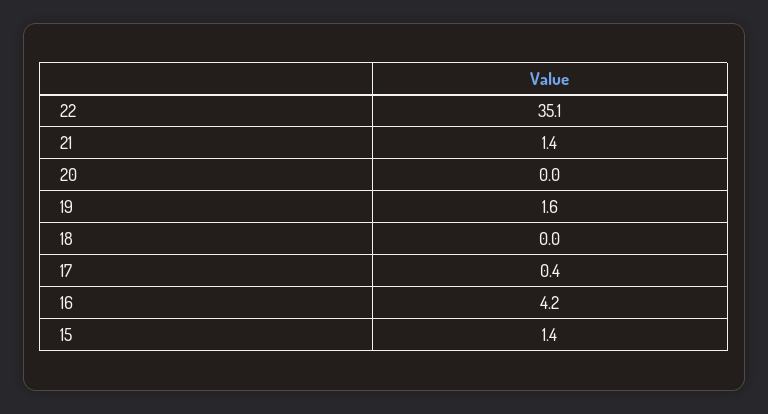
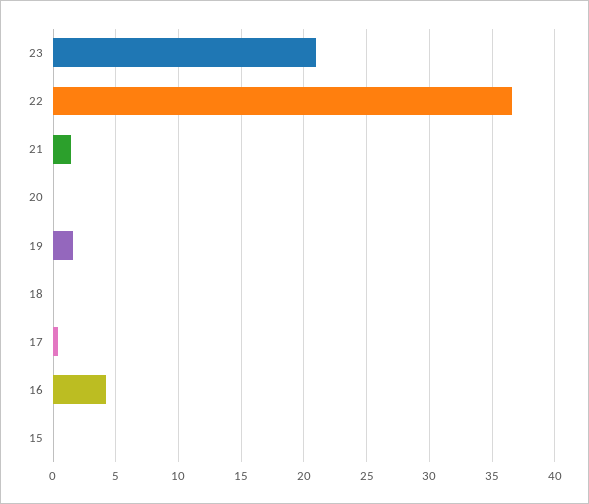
  {
-   "22": 35.1,
+   "22": 36.5,
    "21": 1.4,
    "20": 0,
    "19": 1.6,
    "18": 0,
    "17": 0.4,
    "16": 4.2,
-   "15": 1.4
+   "15": 0,
+   "23": 21
  }

